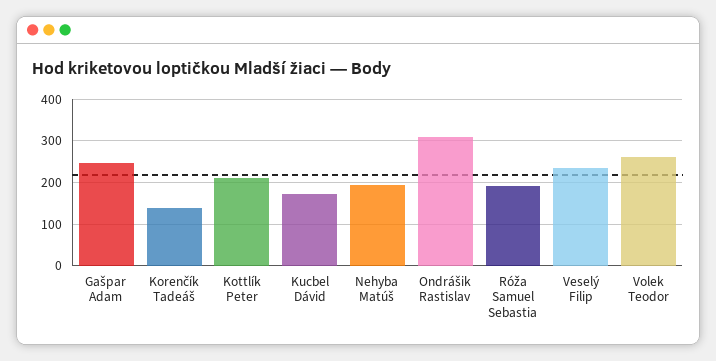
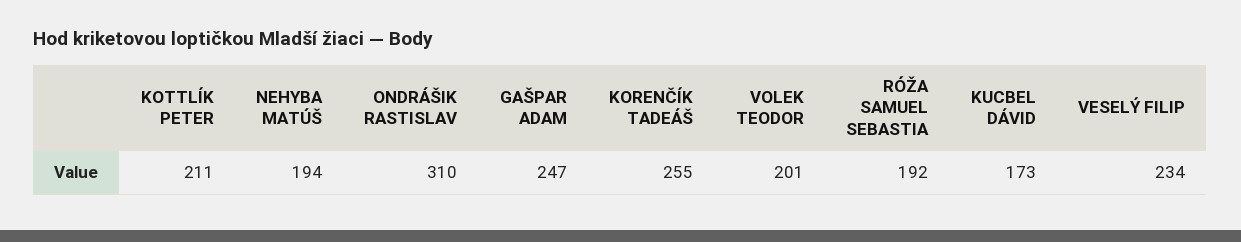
  {
    "Gašpar Adam": 247,
-   "Korenčík Tadeáš": 140,
+   "Korenčík Tadeáš": 255,
    "Kottlík Peter": 211,
    "Kucbel Dávid": 173,
    "Nehyba Matúš": 194,
    "Ondrášik Rastislav": 310,
    "Róža Samuel Sebastia": 192,
    "Veselý Filip": 234,
-   "Volek Teodor": 260
+   "Volek Teodor": 201
  }

